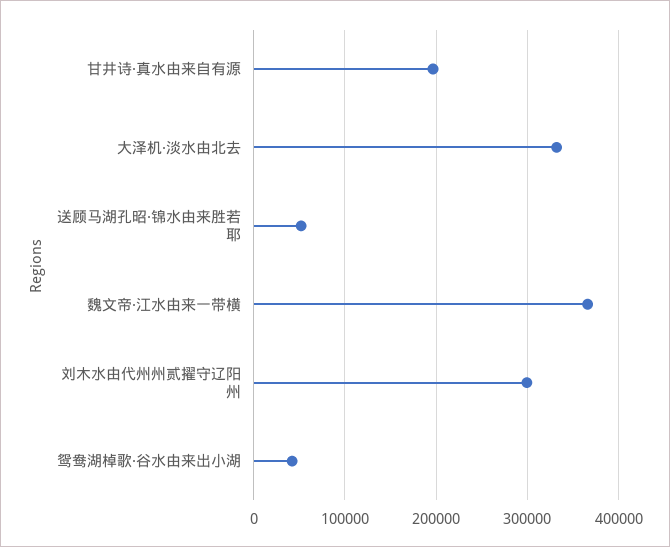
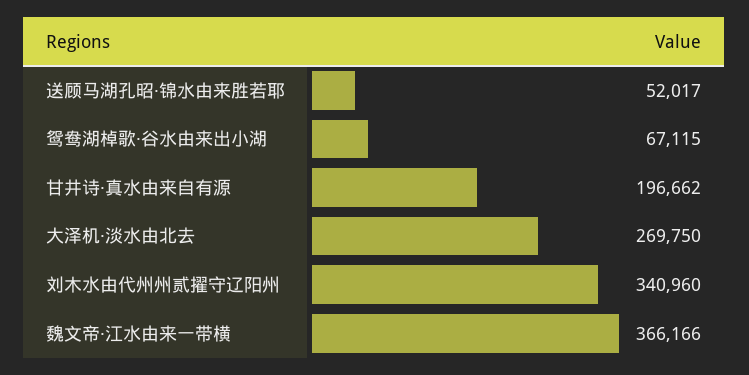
  {
    "甘井诗·真水由来自有源": 196662,
-   "大泽机·淡水由北去": 330000,
+   "大泽机·淡水由北去": 269750,
    "送顾马湖孔昭·锦水由来胜若耶": 52017,
    "魏文帝·江水由来一带横": 366166,
-   "刘木水由代州州贰擢守辽阳州": 300000,
+   "刘木水由代州州贰擢守辽阳州": 340960,
-   "鸳鸯湖棹歌·谷水由来出小湖": 40000
+   "鸳鸯湖棹歌·谷水由来出小湖": 67115
  }

